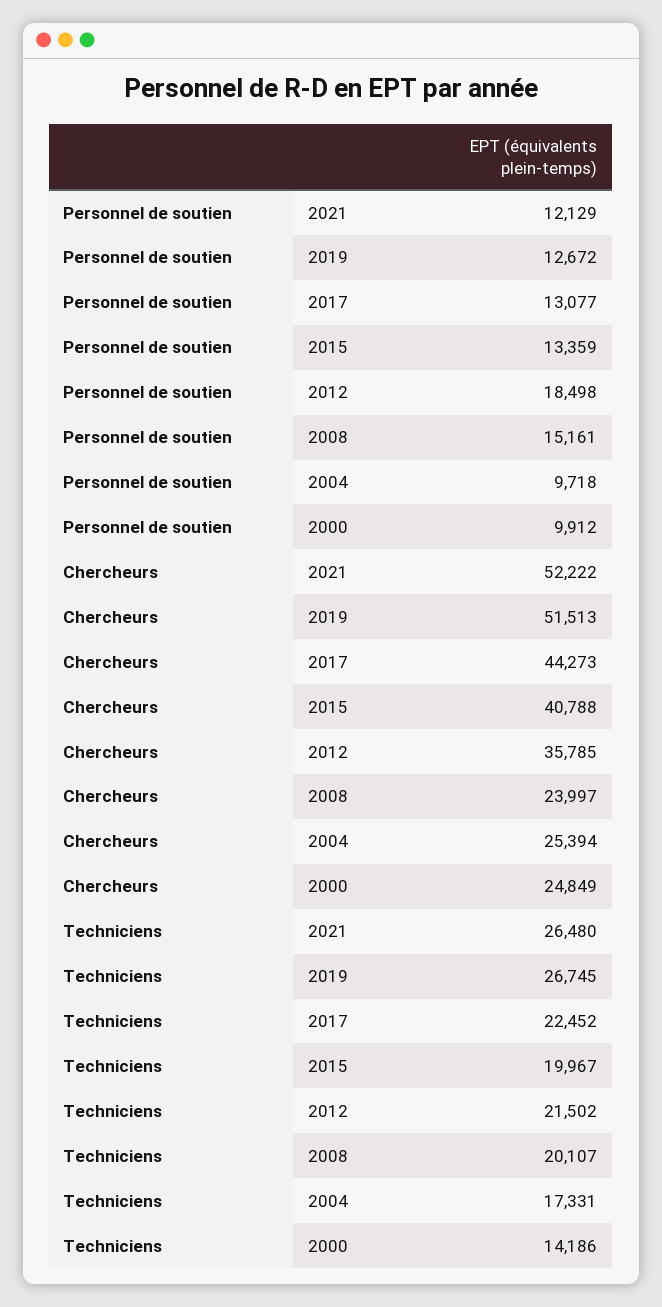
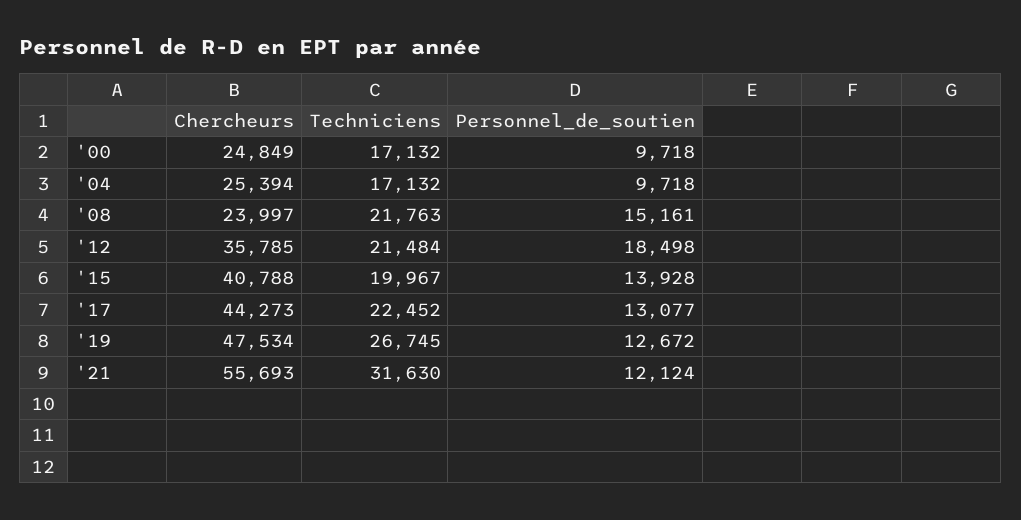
  {
    "Personnel de soutien": {
-     "2021": 12129,
+     "2021": 12124,
      "2019": 12672,
      "2017": 13077,
-     "2015": 13359,
+     "2015": 13928,
      "2012": 18498,
      "2008": 15161,
      "2004": 9718,
-     "2000": 9912
+     "2000": 9718
    },
    "Chercheurs": {
-     "2021": 52222,
+     "2021": 55693,
-     "2019": 51513,
+     "2019": 47534,
      "2017": 44273,
      "2015": 40788,
      "2012": 35785,
      "2008": 23997,
      "2004": 25394,
      "2000": 24849
    },
    "Techniciens": {
-     "2021": 26480,
+     "2021": 31630,
      "2019": 26745,
      "2017": 22452,
      "2015": 19967,
-     "2012": 21502,
+     "2012": 21484,
-     "2008": 20107,
+     "2008": 21763,
-     "2004": 17331,
+     "2004": 17132,
-     "2000": 14186
+     "2000": 17132
    }
  }

